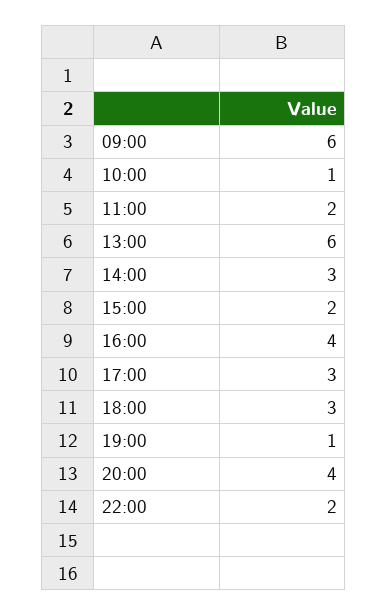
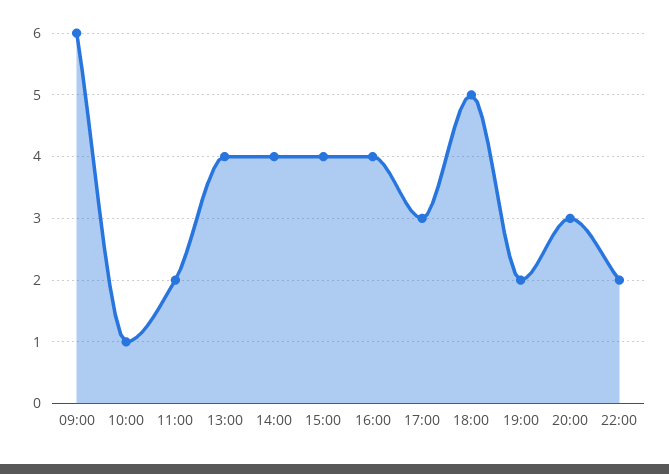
  {
    "09:00": 6,
    "10:00": 1,
    "11:00": 2,
-   "13:00": 6,
+   "13:00": 4,
-   "14:00": 3,
+   "14:00": 4,
-   "15:00": 2,
+   "15:00": 4,
    "16:00": 4,
    "17:00": 3,
-   "18:00": 3,
+   "18:00": 5,
-   "19:00": 1,
+   "19:00": 2,
-   "20:00": 4,
+   "20:00": 3,
    "22:00": 2
  }

